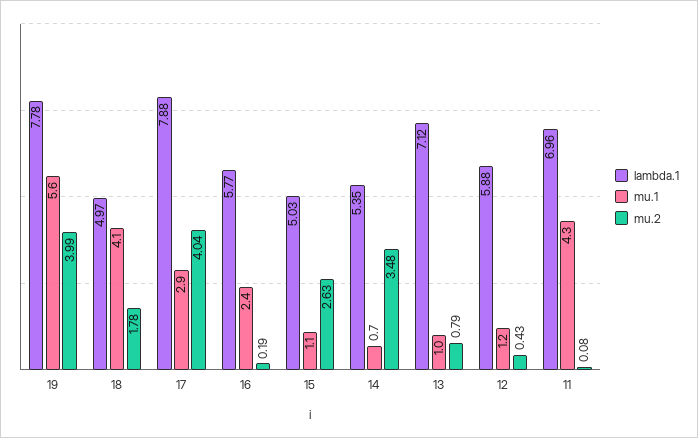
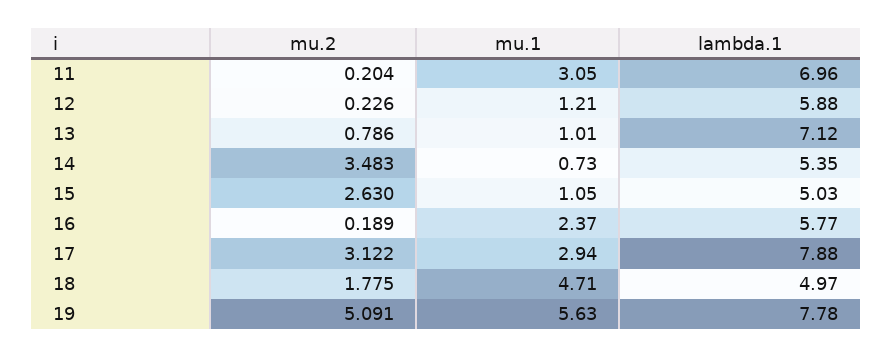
  {
    "lambda.1": {
      "19": 7.78,
      "18": 4.97,
      "17": 7.88,
      "16": 5.77,
      "15": 5.03,
      "14": 5.35,
      "13": 7.12,
      "12": 5.88,
      "11": 6.96
    },
    "mu.1": {
      "19": 5.63,
-     "18": 4.1,
+     "18": 4.71,
      "17": 2.94,
      "16": 2.37,
      "15": 1.05,
      "14": 0.73,
      "13": 1.01,
      "12": 1.21,
-     "11": 4.3
+     "11": 3.05
    },
    "mu.2": {
-     "19": 3.99,
+     "19": 5.091,
      "18": 1.775,
-     "17": 4.04,
+     "17": 3.122,
      "16": 0.189,
      "15": 2.63,
      "14": 3.483,
      "13": 0.786,
-     "12": 0.43,
+     "12": 0.226,
-     "11": 0.08
+     "11": 0.204
    }
  }

